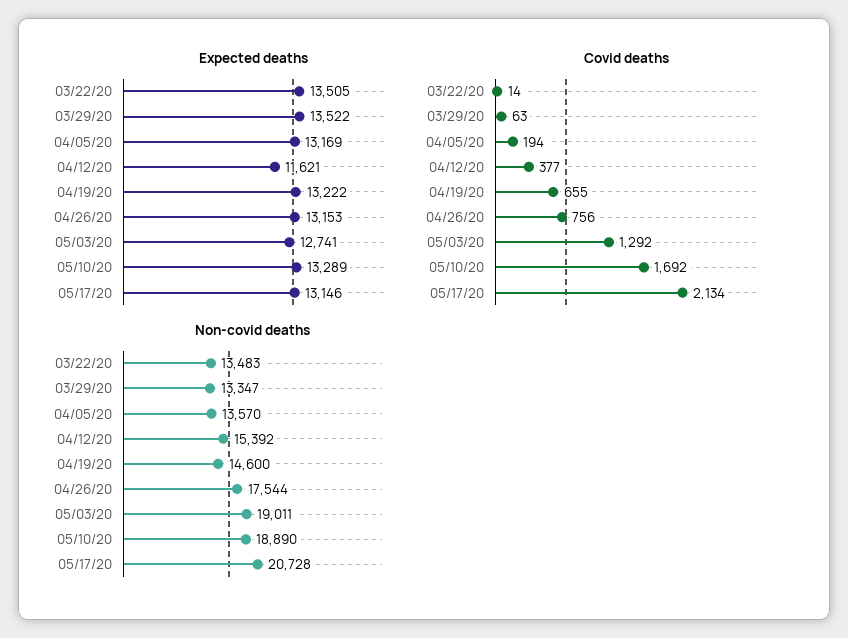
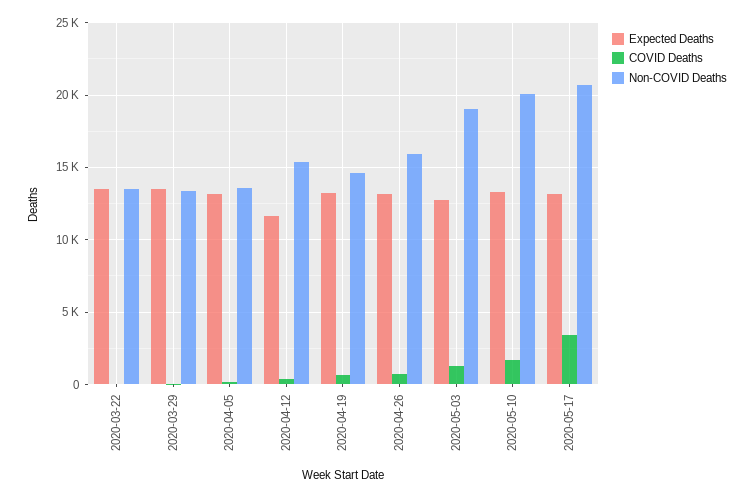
  {
    "Expected deaths": {
      "03/22/20": 13505,
      "03/29/20": 13522,
      "04/05/20": 13169,
      "04/12/20": 11621,
      "04/19/20": 13222,
      "04/26/20": 13153,
      "05/03/20": 12741,
      "05/10/20": 13289,
      "05/17/20": 13146
    },
    "Covid deaths": {
      "03/22/20": 14,
      "03/29/20": 63,
      "04/05/20": 194,
      "04/12/20": 377,
      "04/19/20": 655,
      "04/26/20": 756,
      "05/03/20": 1292,
      "05/10/20": 1692,
-     "05/17/20": 2134
+     "05/17/20": 3500
    },
    "Non-covid deaths": {
      "03/22/20": 13483,
      "03/29/20": 13347,
      "04/05/20": 13570,
      "04/12/20": 15392,
      "04/19/20": 14600,
-     "04/26/20": 17544,
+     "04/26/20": 16000,
      "05/03/20": 19011,
-     "05/10/20": 18890,
+     "05/10/20": 20000,
      "05/17/20": 20728
    }
  }

